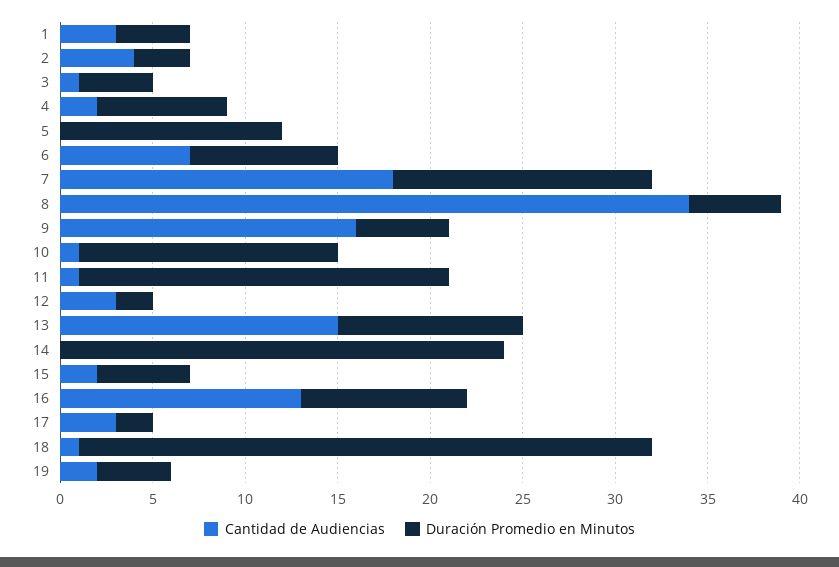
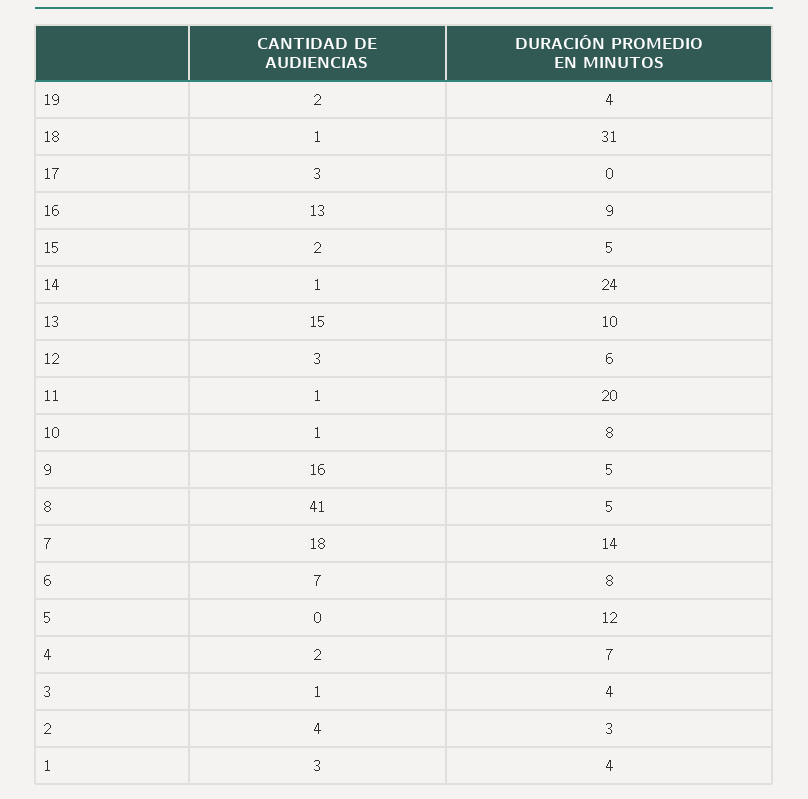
  {
    "Cantidad de Audiencias": {
      "1": 3,
      "2": 4,
      "3": 1,
      "4": 2,
      "5": 0,
      "6": 7,
      "7": 18,
-     "8": 34,
+     "8": 41,
      "9": 16,
      "10": 1,
      "11": 1,
      "12": 3,
      "13": 15,
-     "14": 0,
+     "14": 1,
      "15": 2,
      "16": 13,
      "17": 3,
      "18": 1,
      "19": 2
    },
    "Duración Promedio en Minutos": {
      "1": 4,
      "2": 3,
      "3": 4,
      "4": 7,
      "5": 12,
      "6": 8,
      "7": 14,
      "8": 5,
      "9": 5,
-     "10": 14,
+     "10": 8,
      "11": 20,
-     "12": 2,
+     "12": 6,
      "13": 10,
      "14": 24,
      "15": 5,
      "16": 9,
-     "17": 2,
+     "17": 0,
      "18": 31,
      "19": 4
    }
  }

